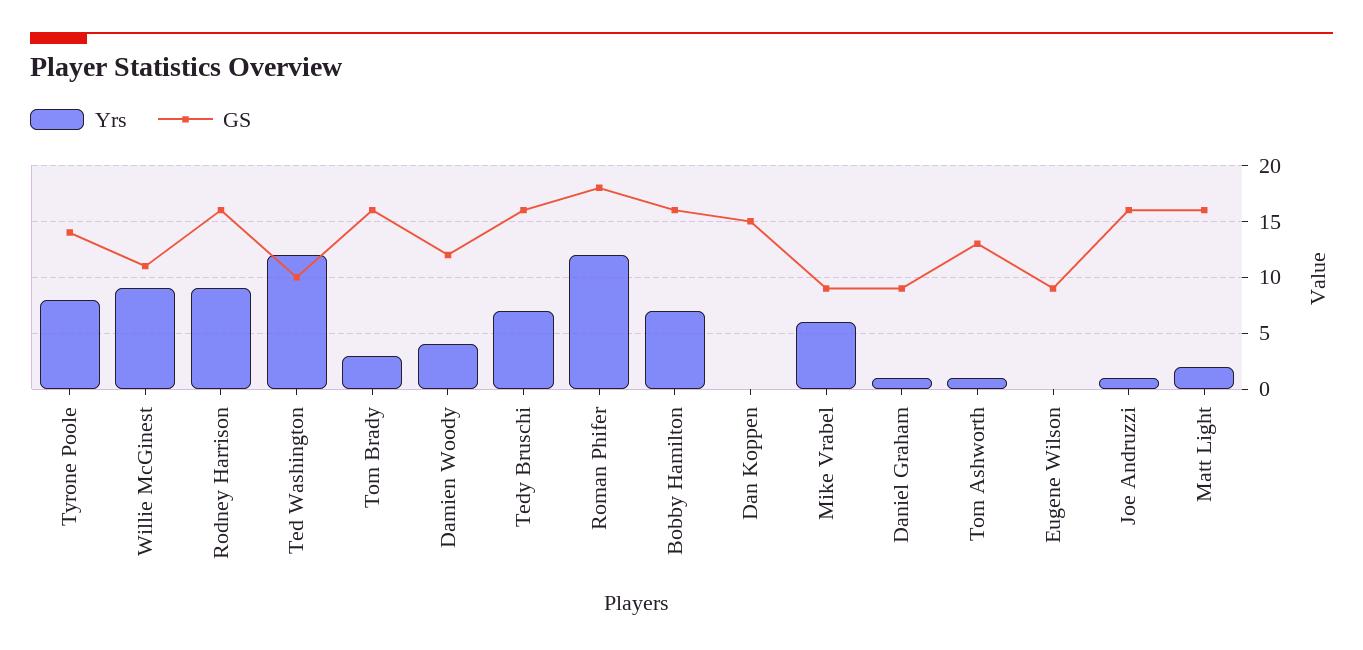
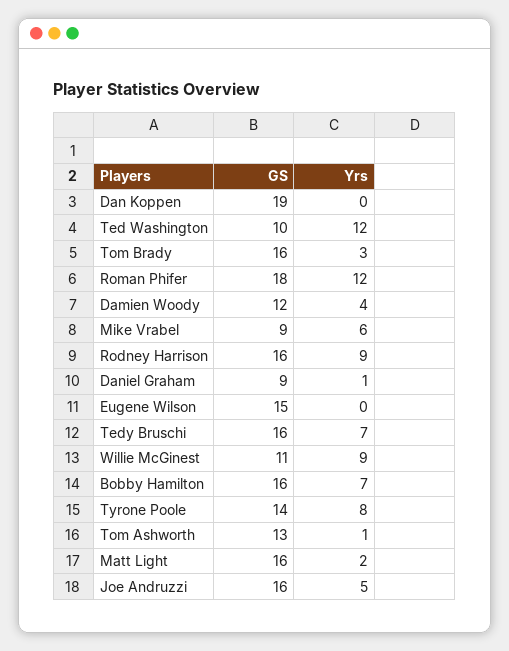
  {
    "Yrs": {
      "Tyrone Poole": 8,
      "Willie McGinest": 9,
      "Rodney Harrison": 9,
      "Ted Washington": 12,
      "Tom Brady": 3,
      "Damien Woody": 4,
      "Tedy Bruschi": 7,
      "Roman Phifer": 12,
      "Bobby Hamilton": 7,
      "Dan Koppen": 0,
      "Mike Vrabel": 6,
      "Daniel Graham": 1,
      "Tom Ashworth": 1,
      "Eugene Wilson": 0,
-     "Joe Andruzzi": 1,
+     "Joe Andruzzi": 5,
      "Matt Light": 2
    },
    "GS": {
      "Tyrone Poole": 14,
      "Willie McGinest": 11,
      "Rodney Harrison": 16,
      "Ted Washington": 10,
      "Tom Brady": 16,
      "Damien Woody": 12,
      "Tedy Bruschi": 16,
      "Roman Phifer": 18,
      "Bobby Hamilton": 16,
-     "Dan Koppen": 15,
+     "Dan Koppen": 19,
      "Mike Vrabel": 9,
      "Daniel Graham": 9,
      "Tom Ashworth": 13,
-     "Eugene Wilson": 9,
+     "Eugene Wilson": 15,
      "Joe Andruzzi": 16,
      "Matt Light": 16
    }
  }

